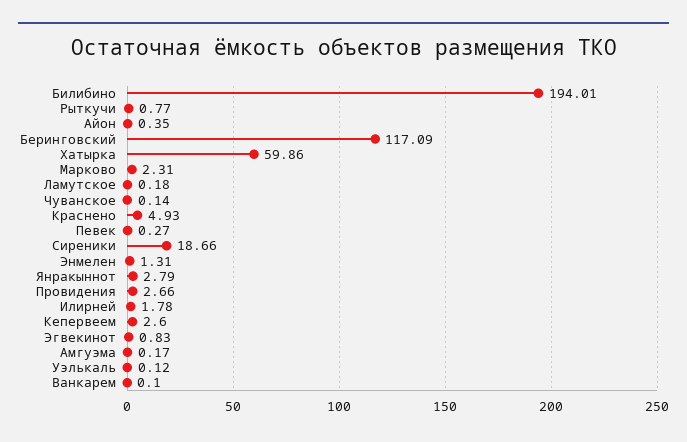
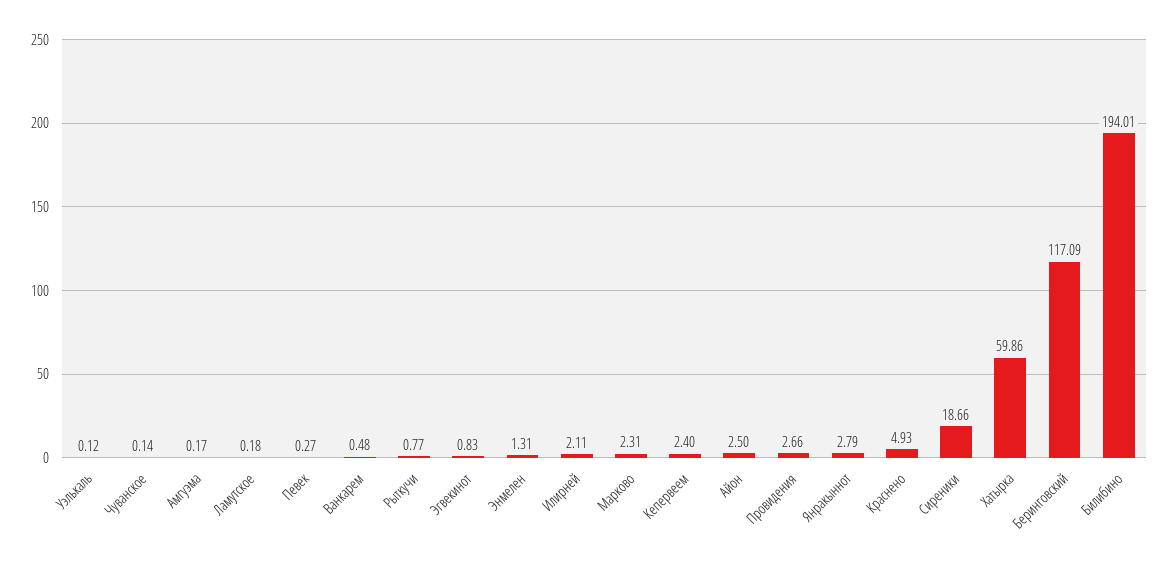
  {
    "Билибино": 194.01,
    "Рыткучи": 0.77,
-   "Айон": 0.35,
+   "Айон": 2.5,
    "Беринговский": 117.09,
    "Хатырка": 59.86,
    "Марково": 2.31,
    "Ламутское": 0.18,
    "Чуванское": 0.14,
    "Краснено": 4.93,
    "Певек": 0.27,
    "Сиреники": 18.66,
    "Энмелен": 1.31,
    "Янракыннот": 2.79,
    "Провидения": 2.66,
-   "Илирней": 1.78,
+   "Илирней": 2.11,
-   "Кепервеем": 2.6,
+   "Кепервеем": 2.4,
    "Эгвекинот": 0.83,
    "Амгуэма": 0.17,
    "Уэлькаль": 0.12,
-   "Ванкарем": 0.1
+   "Ванкарем": 0.48
  }

